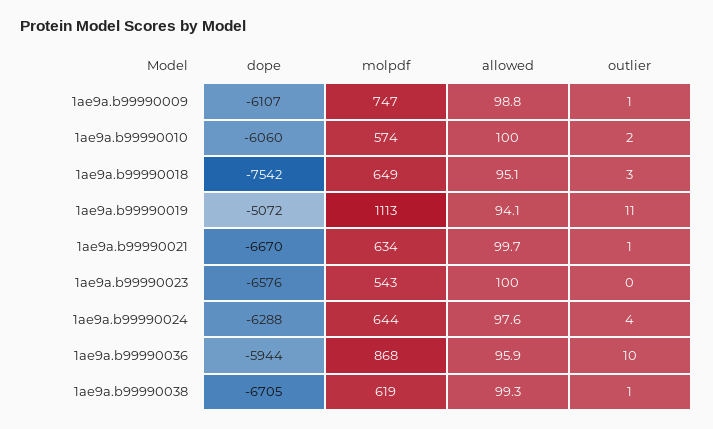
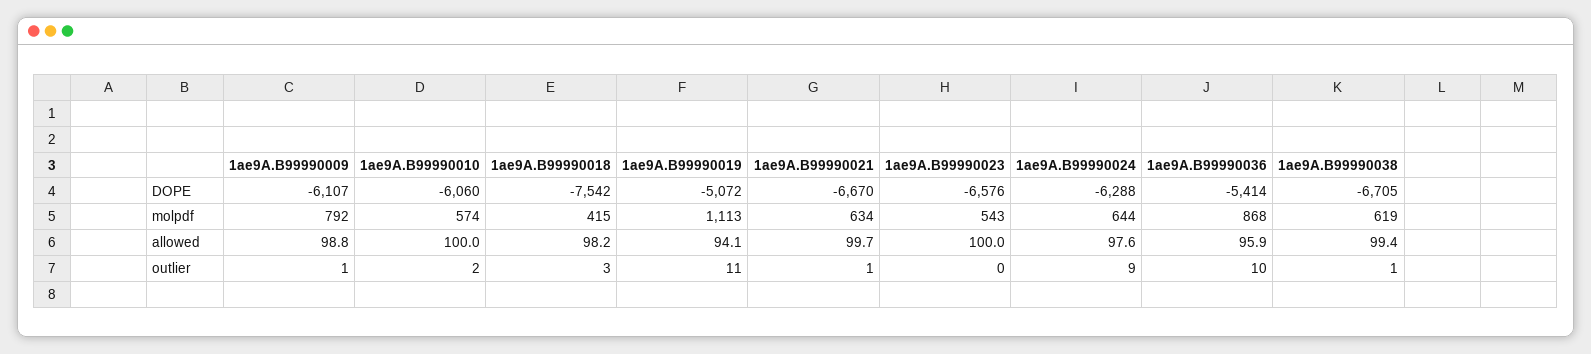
  {
    "dope": {
      "1ae9a.b99990009": -6107,
      "1ae9a.b99990010": -6060,
      "1ae9a.b99990018": -7542,
      "1ae9a.b99990019": -5072,
      "1ae9a.b99990021": -6670,
      "1ae9a.b99990023": -6576,
      "1ae9a.b99990024": -6288,
-     "1ae9a.b99990036": -5944,
+     "1ae9a.b99990036": -5414,
      "1ae9a.b99990038": -6705
    },
    "molpdf": {
-     "1ae9a.b99990009": 747,
+     "1ae9a.b99990009": 792,
      "1ae9a.b99990010": 574,
-     "1ae9a.b99990018": 649,
+     "1ae9a.b99990018": 415,
      "1ae9a.b99990019": 1113,
      "1ae9a.b99990021": 634,
      "1ae9a.b99990023": 543,
      "1ae9a.b99990024": 644,
      "1ae9a.b99990036": 868,
      "1ae9a.b99990038": 619
    },
    "allowed": {
      "1ae9a.b99990009": 98.8,
      "1ae9a.b99990010": 100,
-     "1ae9a.b99990018": 95.1,
+     "1ae9a.b99990018": 98.2,
      "1ae9a.b99990019": 94.1,
      "1ae9a.b99990021": 99.7,
      "1ae9a.b99990023": 100,
      "1ae9a.b99990024": 97.6,
      "1ae9a.b99990036": 95.9,
-     "1ae9a.b99990038": 99.3
+     "1ae9a.b99990038": 99.4
    },
    "outlier": {
      "1ae9a.b99990009": 1,
      "1ae9a.b99990010": 2,
      "1ae9a.b99990018": 3,
      "1ae9a.b99990019": 11,
      "1ae9a.b99990021": 1,
      "1ae9a.b99990023": 0,
-     "1ae9a.b99990024": 4,
+     "1ae9a.b99990024": 9,
      "1ae9a.b99990036": 10,
      "1ae9a.b99990038": 1
    }
  }

